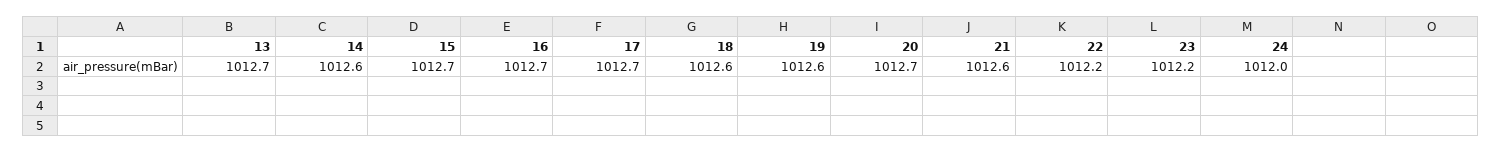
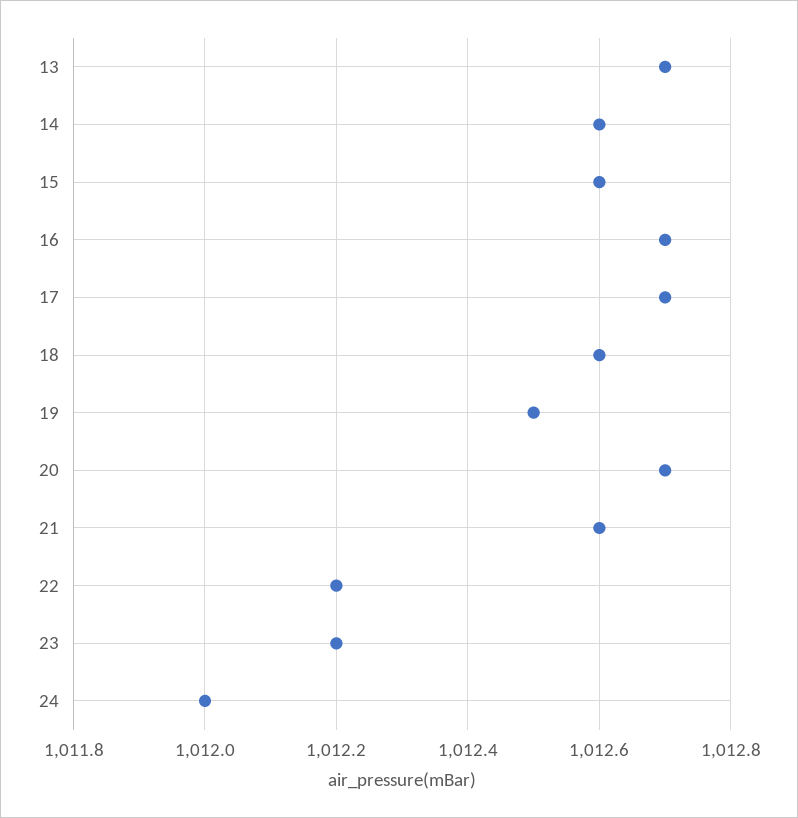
  {
    "13": 1012.7,
    "14": 1012.6,
-   "15": 1012.7,
+   "15": 1012.6,
    "16": 1012.7,
    "17": 1012.7,
    "18": 1012.6,
-   "19": 1012.6,
+   "19": 1012.5,
    "20": 1012.7,
    "21": 1012.6,
    "22": 1012.2,
    "23": 1012.2,
    "24": 1012
  }

